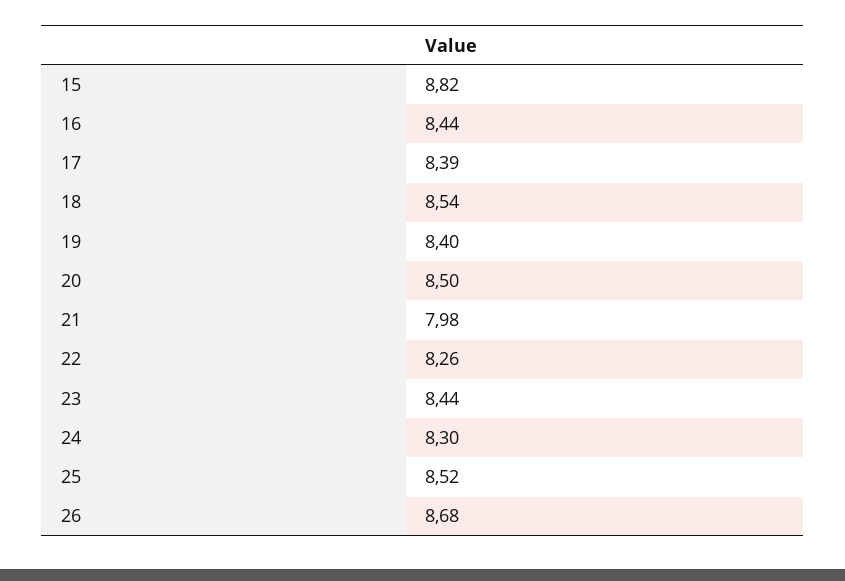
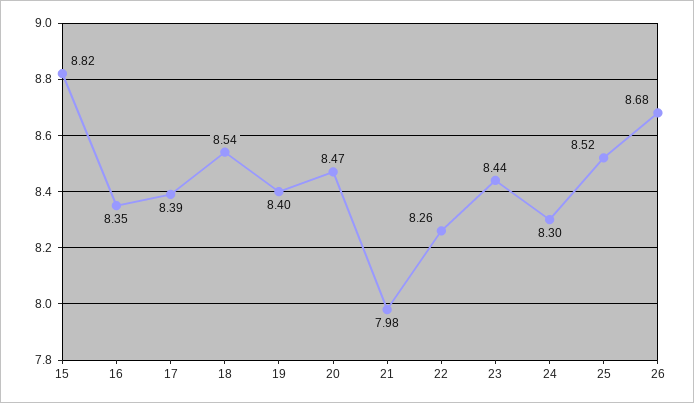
  {
    "15": 8.82,
-   "16": 8.44,
+   "16": 8.35,
    "17": 8.39,
    "18": 8.54,
    "19": 8.4,
-   "20": 8.5,
+   "20": 8.47,
    "21": 7.98,
    "22": 8.26,
    "23": 8.44,
    "24": 8.3,
    "25": 8.52,
    "26": 8.68
  }

